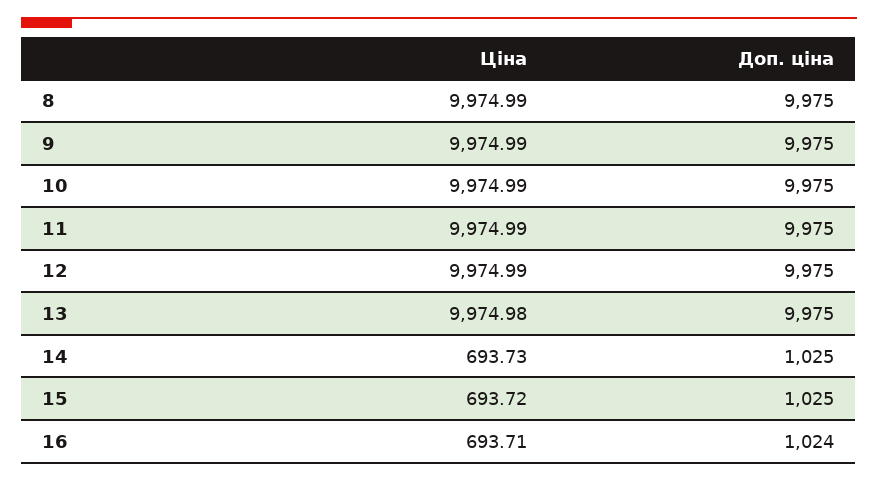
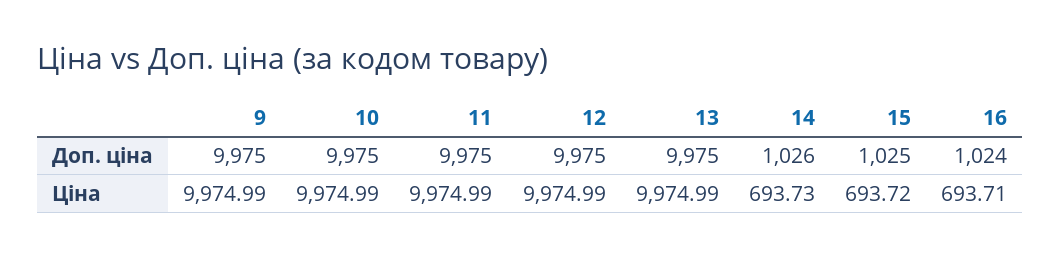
  {
    "Ціна": {
-     "8": 9974.99,
      "9": 9974.99,
      "10": 9974.99,
      "11": 9974.99,
      "12": 9974.99,
-     "13": 9974.98,
+     "13": 9974.99,
      "14": 693.73,
      "15": 693.72,
      "16": 693.71
    },
    "Доп. ціна": {
-     "8": 9975,
      "9": 9975,
      "10": 9975,
      "11": 9975,
      "12": 9975,
      "13": 9975,
-     "14": 1025,
+     "14": 1026,
      "15": 1025,
      "16": 1024
    }
  }

